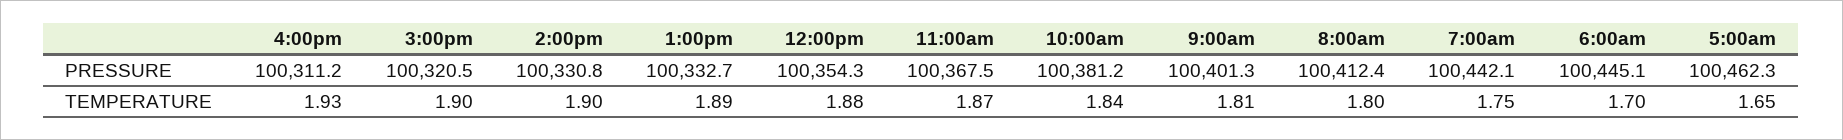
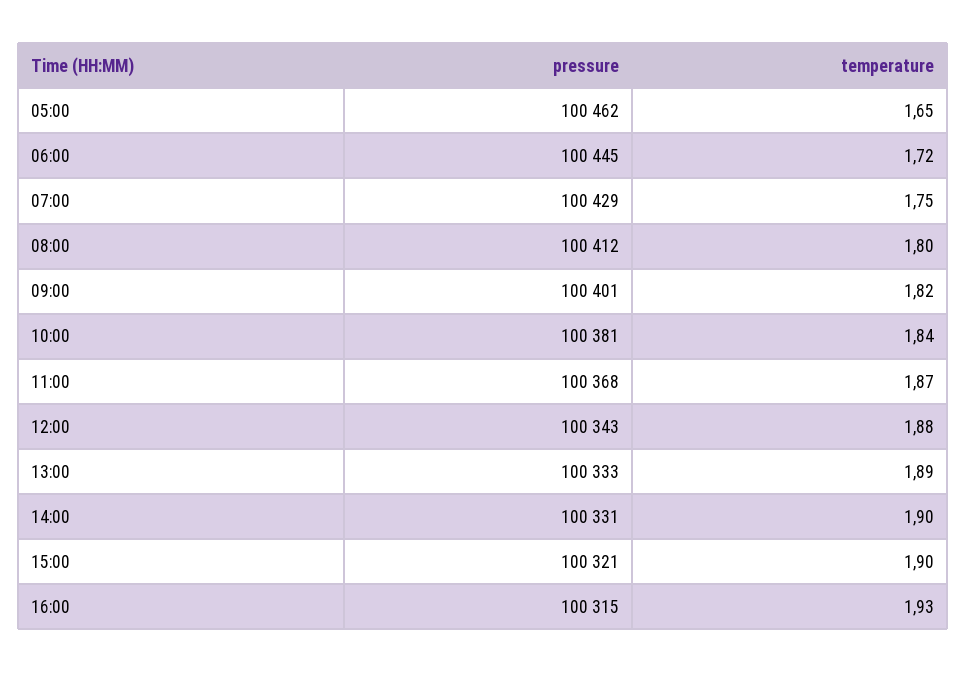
  {
    "4:00pm": {
-     "PRESSURE": 100311.2,
+     "PRESSURE": 100315,
      "TEMPERATURE": 1.93
    },
    "3:00pm": {
      "PRESSURE": 100320.5,
      "TEMPERATURE": 1.9
    },
    "2:00pm": {
      "PRESSURE": 100330.8,
      "TEMPERATURE": 1.9
    },
    "1:00pm": {
      "PRESSURE": 100332.7,
      "TEMPERATURE": 1.89
    },
    "12:00pm": {
-     "PRESSURE": 100354.3,
+     "PRESSURE": 100343,
      "TEMPERATURE": 1.88
    },
    "11:00am": {
      "PRESSURE": 100367.5,
      "TEMPERATURE": 1.87
    },
    "10:00am": {
      "PRESSURE": 100381.2,
      "TEMPERATURE": 1.84
    },
    "9:00am": {
      "PRESSURE": 100401.3,
-     "TEMPERATURE": 1.81
+     "TEMPERATURE": 1.82
    },
    "8:00am": {
      "PRESSURE": 100412.4,
      "TEMPERATURE": 1.8
    },
    "7:00am": {
-     "PRESSURE": 100442.1,
+     "PRESSURE": 100429,
      "TEMPERATURE": 1.75
    },
    "6:00am": {
      "PRESSURE": 100445.1,
-     "TEMPERATURE": 1.7
+     "TEMPERATURE": 1.72
    },
    "5:00am": {
      "PRESSURE": 100462.3,
      "TEMPERATURE": 1.65
    }
  }

